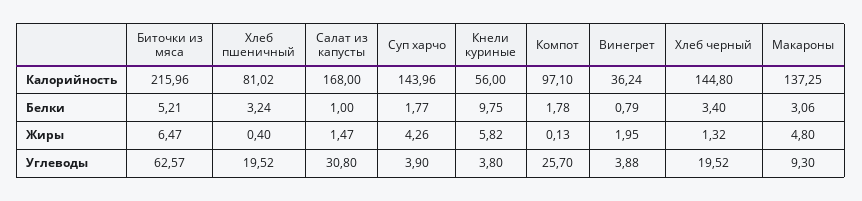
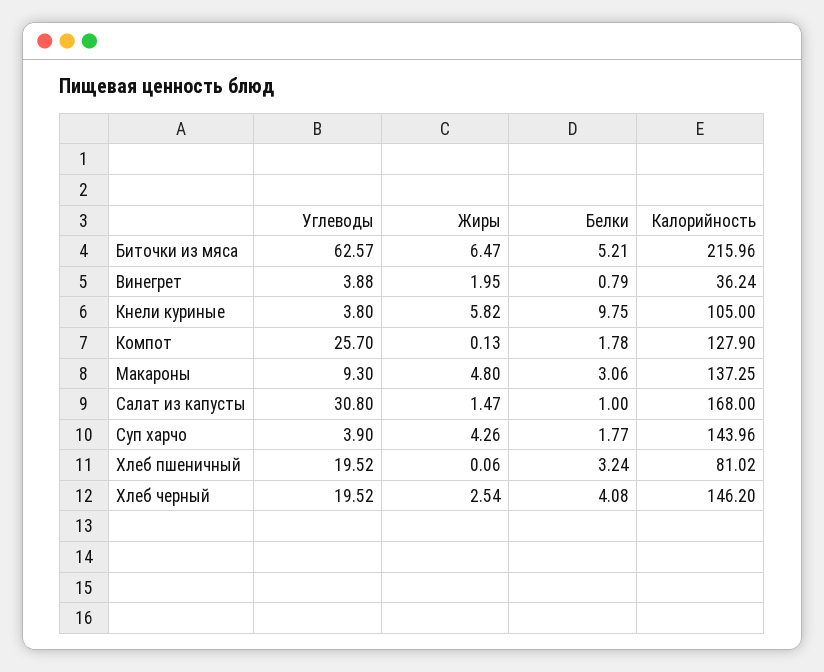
  {
    "Биточки из мяса": {
      "Калорийность": 215.96,
      "Белки": 5.21,
      "Жиры": 6.47,
      "Углеводы": 62.57
    },
    "Хлеб пшеничный": {
      "Калорийность": 81.02,
      "Белки": 3.24,
-     "Жиры": 0.4,
+     "Жиры": 0.06,
      "Углеводы": 19.52
    },
    "Салат из капусты": {
      "Калорийность": 168,
      "Белки": 1,
      "Жиры": 1.47,
      "Углеводы": 30.8
    },
    "Суп харчо": {
      "Калорийность": 143.96,
      "Белки": 1.77,
      "Жиры": 4.26,
      "Углеводы": 3.9
    },
    "Кнели куриные": {
-     "Калорийность": 56,
+     "Калорийность": 105,
      "Белки": 9.75,
      "Жиры": 5.82,
      "Углеводы": 3.8
    },
    "Компот": {
-     "Калорийность": 97.1,
+     "Калорийность": 127.9,
      "Белки": 1.78,
      "Жиры": 0.13,
      "Углеводы": 25.7
    },
    "Винегрет": {
      "Калорийность": 36.24,
      "Белки": 0.79,
      "Жиры": 1.95,
      "Углеводы": 3.88
    },
    "Хлеб черный": {
-     "Калорийность": 144.8,
+     "Калорийность": 146.2,
-     "Белки": 3.4,
+     "Белки": 4.08,
-     "Жиры": 1.32,
+     "Жиры": 2.54,
      "Углеводы": 19.52
    },
    "Макароны": {
      "Калорийность": 137.25,
      "Белки": 3.06,
      "Жиры": 4.8,
      "Углеводы": 9.3
    }
  }

